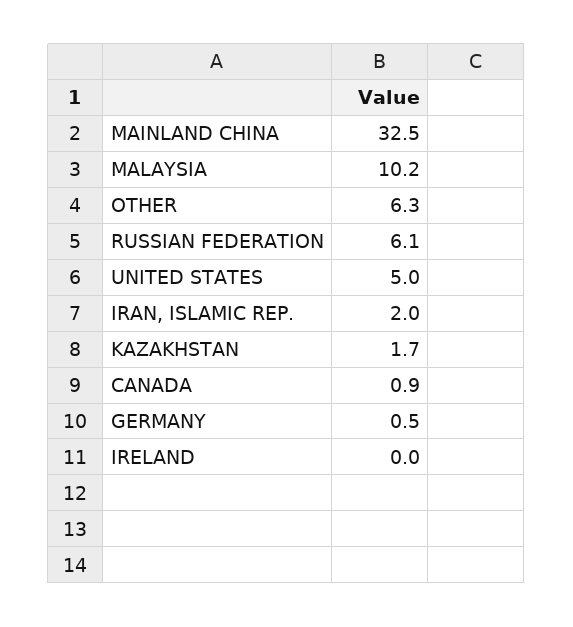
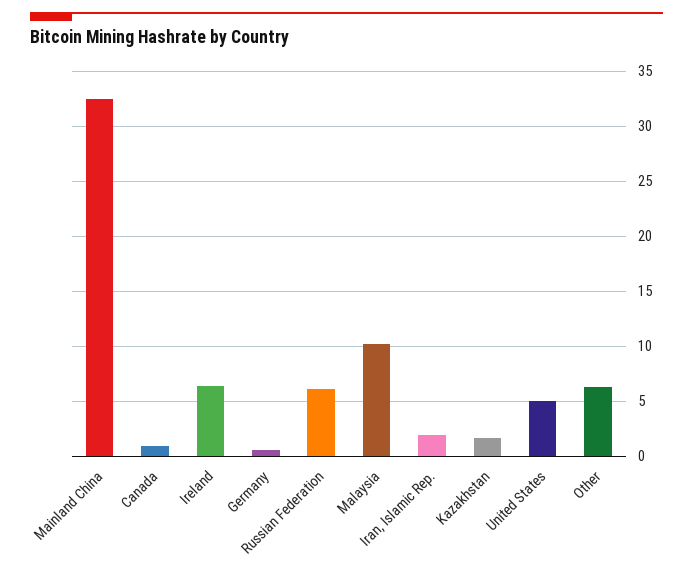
  {
    "MAINLAND CHINA": 32.5,
    "MALAYSIA": 10.2,
    "OTHER": 6.3,
    "RUSSIAN FEDERATION": 6.1,
    "UNITED STATES": 5,
    "IRAN, ISLAMIC REP.": 2,
    "KAZAKHSTAN": 1.7,
    "CANADA": 0.9,
    "GERMANY": 0.5,
-   "IRELAND": 0
+   "IRELAND": 6
  }

